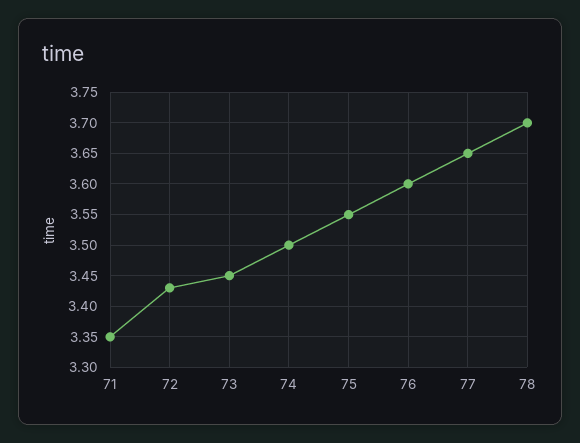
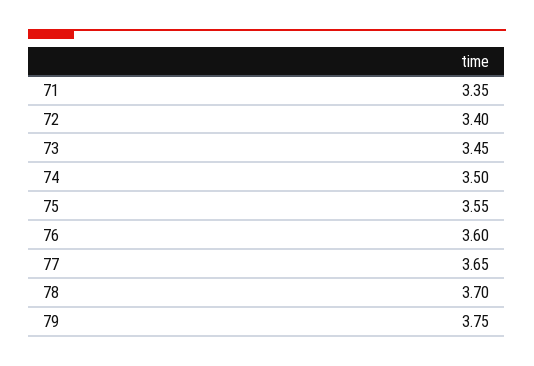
  {
    "71": 3.35,
-   "72": 3.43,
+   "72": 3.4,
    "73": 3.45,
    "74": 3.5,
    "75": 3.55,
    "76": 3.6,
    "77": 3.65,
-   "78": 3.7
+   "78": 3.7,
+   "79": 3.75
  }

